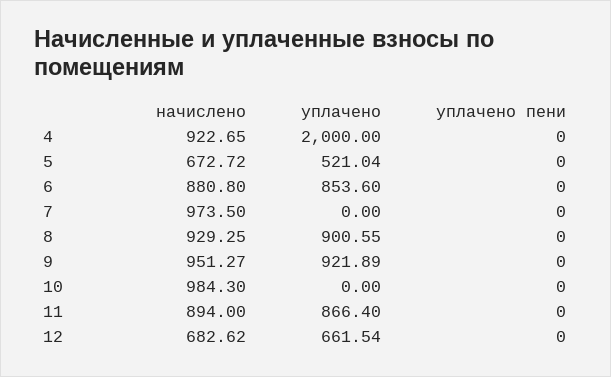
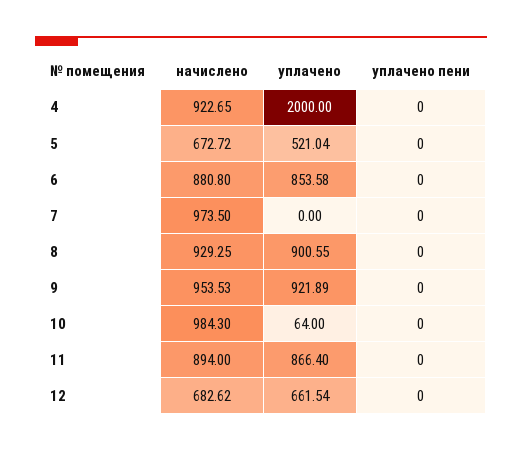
  {
    "начислено": {
      "4": 922.65,
      "5": 672.72,
      "6": 880.8,
      "7": 973.5,
      "8": 929.25,
-     "9": 951.27,
+     "9": 953.53,
      "10": 984.3,
      "11": 894,
      "12": 682.62
    },
    "уплачено": {
      "4": 2000,
      "5": 521.04,
-     "6": 853.6,
+     "6": 853.58,
      "7": 0,
      "8": 900.55,
      "9": 921.89,
-     "10": 0,
+     "10": 64,
      "11": 866.4,
      "12": 661.54
    },
    "уплачено пени": {
      "4": 0,
      "5": 0,
      "6": 0,
      "7": 0,
      "8": 0,
      "9": 0,
      "10": 0,
      "11": 0,
      "12": 0
    }
  }

